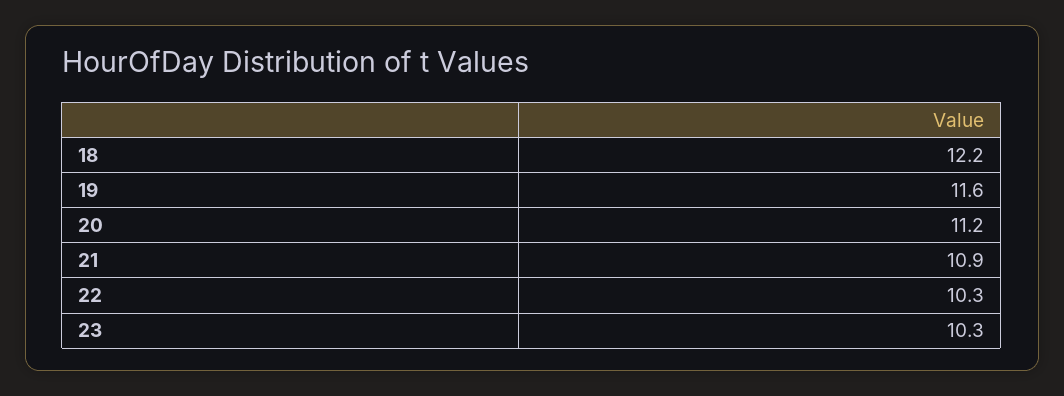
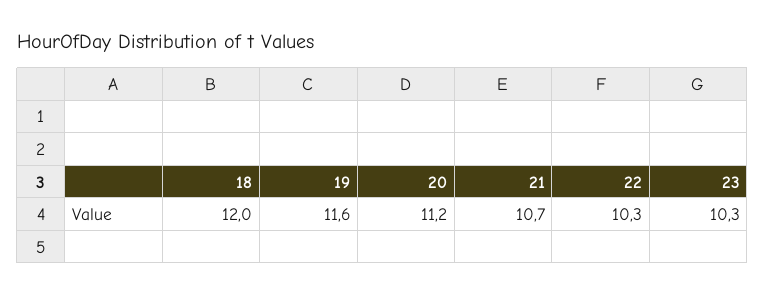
  {
-   "18": 12.2,
+   "18": 12,
    "19": 11.6,
    "20": 11.2,
-   "21": 10.9,
+   "21": 10.7,
    "22": 10.3,
    "23": 10.3
  }

